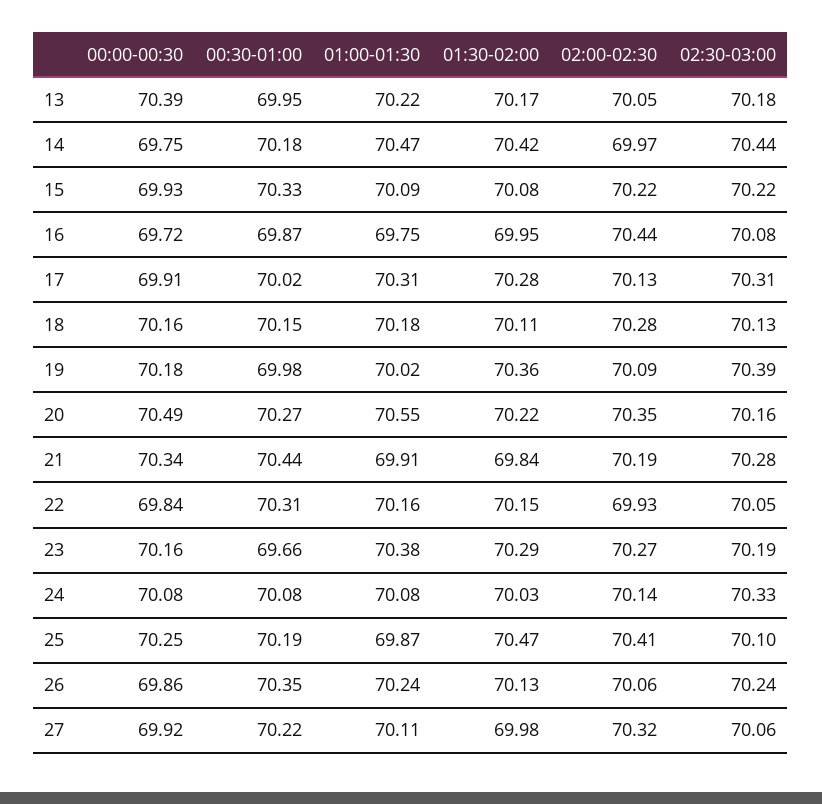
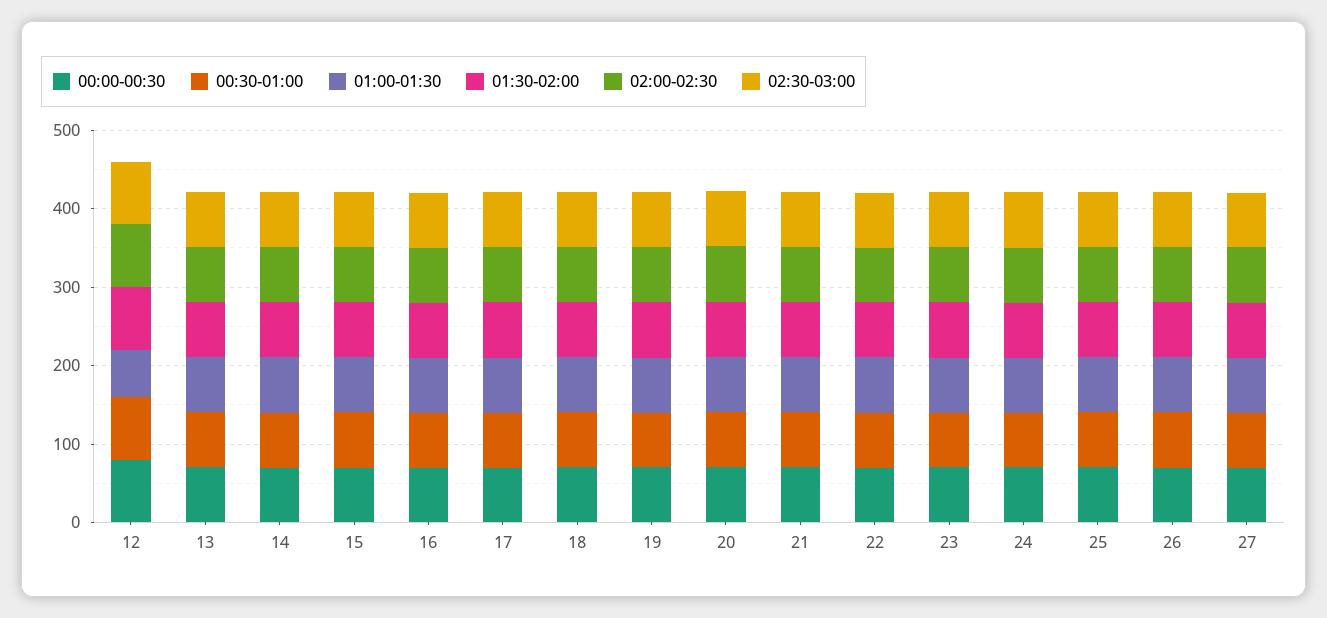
  {
    "00:00-00:30": {
      "13": 70.39,
      "14": 69.75,
      "15": 69.93,
      "16": 69.72,
      "17": 69.91,
      "18": 70.16,
      "19": 70.18,
      "20": 70.49,
      "21": 70.34,
      "22": 69.84,
      "23": 70.16,
      "24": 70.08,
      "25": 70.25,
      "26": 69.86,
-     "27": 69.92
+     "27": 69.92,
+     "12": 80
    },
    "00:30-01:00": {
      "13": 69.95,
      "14": 70.18,
      "15": 70.33,
      "16": 69.87,
      "17": 70.02,
      "18": 70.15,
      "19": 69.98,
      "20": 70.27,
      "21": 70.44,
      "22": 70.31,
      "23": 69.66,
      "24": 70.08,
      "25": 70.19,
      "26": 70.35,
-     "27": 70.22
+     "27": 70.22,
+     "12": 80
    },
    "01:00-01:30": {
      "13": 70.22,
      "14": 70.47,
      "15": 70.09,
      "16": 69.75,
      "17": 70.31,
      "18": 70.18,
      "19": 70.02,
      "20": 70.55,
      "21": 69.91,
      "22": 70.16,
      "23": 70.38,
      "24": 70.08,
      "25": 69.87,
      "26": 70.24,
-     "27": 70.11
+     "27": 70.11,
+     "12": 60
    },
    "01:30-02:00": {
      "13": 70.17,
      "14": 70.42,
      "15": 70.08,
      "16": 69.95,
      "17": 70.28,
      "18": 70.11,
      "19": 70.36,
      "20": 70.22,
      "21": 69.84,
      "22": 70.15,
      "23": 70.29,
      "24": 70.03,
      "25": 70.47,
      "26": 70.13,
-     "27": 69.98
+     "27": 69.98,
+     "12": 80
    },
    "02:00-02:30": {
      "13": 70.05,
      "14": 69.97,
      "15": 70.22,
      "16": 70.44,
      "17": 70.13,
      "18": 70.28,
      "19": 70.09,
      "20": 70.35,
      "21": 70.19,
      "22": 69.93,
      "23": 70.27,
      "24": 70.14,
      "25": 70.41,
      "26": 70.06,
-     "27": 70.32
+     "27": 70.32,
+     "12": 80
    },
    "02:30-03:00": {
      "13": 70.18,
      "14": 70.44,
      "15": 70.22,
      "16": 70.08,
      "17": 70.31,
      "18": 70.13,
      "19": 70.39,
      "20": 70.16,
      "21": 70.28,
      "22": 70.05,
      "23": 70.19,
      "24": 70.33,
      "25": 70.1,
      "26": 70.24,
-     "27": 70.06
+     "27": 70.06,
+     "12": 80
    }
  }

